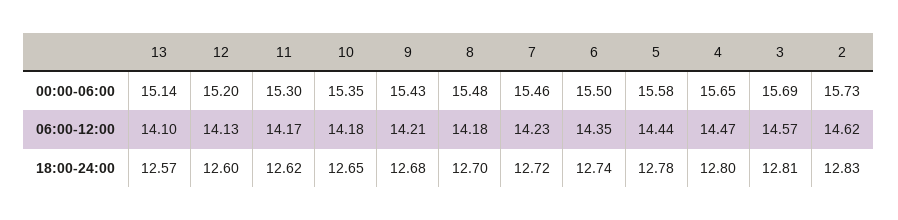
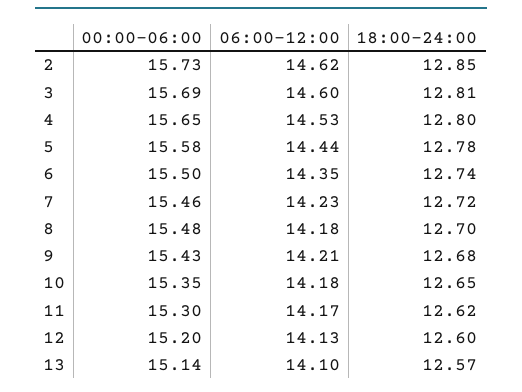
  {
    "13": {
      "00:00-06:00": 15.14,
      "06:00-12:00": 14.1,
      "18:00-24:00": 12.57
    },
    "12": {
      "00:00-06:00": 15.2,
      "06:00-12:00": 14.13,
      "18:00-24:00": 12.6
    },
    "11": {
      "00:00-06:00": 15.3,
      "06:00-12:00": 14.17,
      "18:00-24:00": 12.62
    },
    "10": {
      "00:00-06:00": 15.35,
      "06:00-12:00": 14.18,
      "18:00-24:00": 12.65
    },
    "9": {
      "00:00-06:00": 15.43,
      "06:00-12:00": 14.21,
      "18:00-24:00": 12.68
    },
    "8": {
      "00:00-06:00": 15.48,
      "06:00-12:00": 14.18,
      "18:00-24:00": 12.7
    },
    "7": {
      "00:00-06:00": 15.46,
      "06:00-12:00": 14.23,
      "18:00-24:00": 12.72
    },
    "6": {
      "00:00-06:00": 15.5,
      "06:00-12:00": 14.35,
      "18:00-24:00": 12.74
    },
    "5": {
      "00:00-06:00": 15.58,
      "06:00-12:00": 14.44,
      "18:00-24:00": 12.78
    },
    "4": {
      "00:00-06:00": 15.65,
-     "06:00-12:00": 14.47,
+     "06:00-12:00": 14.53,
      "18:00-24:00": 12.8
    },
    "3": {
      "00:00-06:00": 15.69,
-     "06:00-12:00": 14.57,
+     "06:00-12:00": 14.6,
      "18:00-24:00": 12.81
    },
    "2": {
      "00:00-06:00": 15.73,
      "06:00-12:00": 14.62,
-     "18:00-24:00": 12.83
+     "18:00-24:00": 12.85
    }
  }

